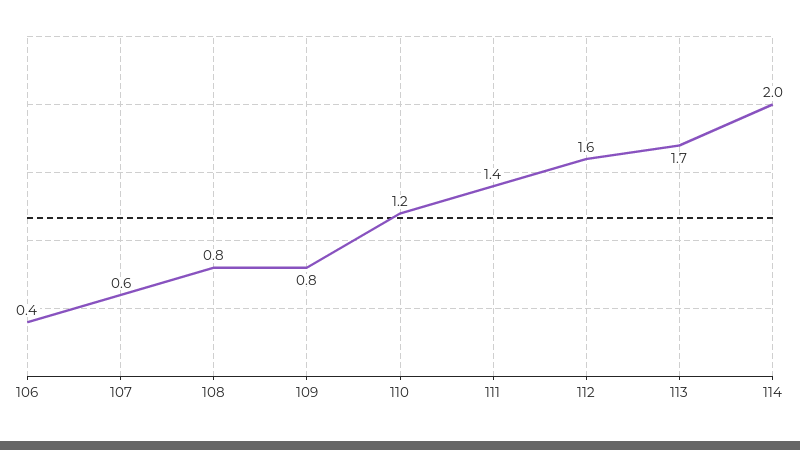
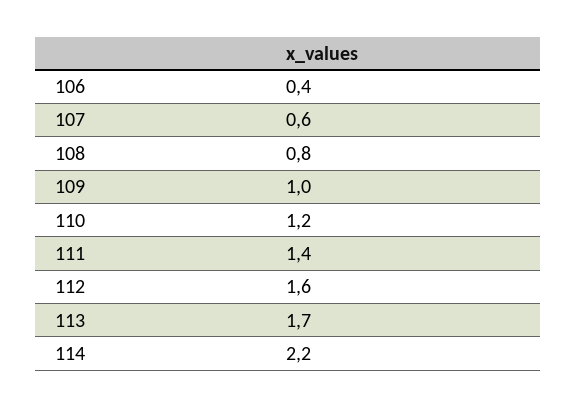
  {
    "106": 0.4,
    "107": 0.6,
    "108": 0.8,
-   "109": 0.8,
+   "109": 1,
    "110": 1.2,
    "111": 1.4,
    "112": 1.6,
    "113": 1.7,
-   "114": 2
+   "114": 2.2
  }

